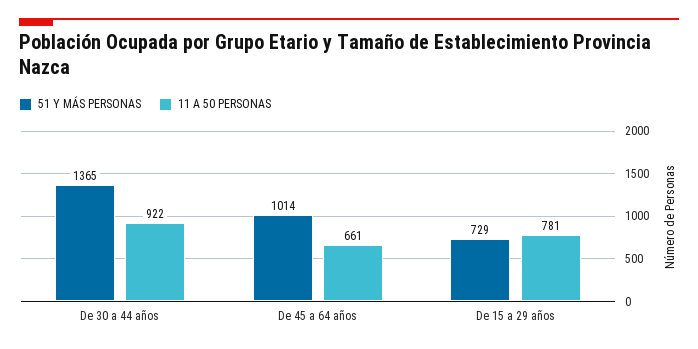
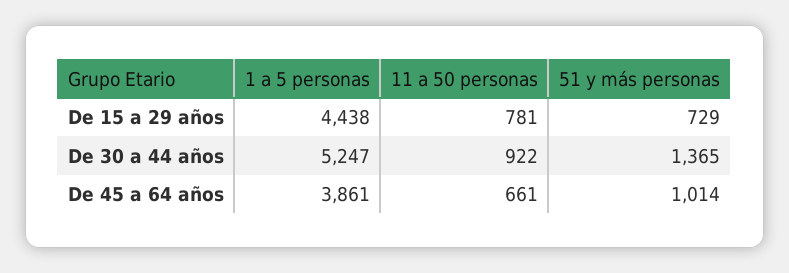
  {
    "51 Y MÁS PERSONAS": {
      "De 30 a 44 años": 1365,
      "De 45 a 64 años": 1014,
      "De 15 a 29 años": 729
    },
    "11 A 50 PERSONAS": {
      "De 30 a 44 años": 922,
      "De 45 a 64 años": 661,
      "De 15 a 29 años": 781
-   }
+   },
+   "1 a 5 personas": {
+     "De 15 a 29 años": 4438,
+     "De 30 a 44 años": 5247,
+     "De 45 a 64 años": 3861
+   }
  }

